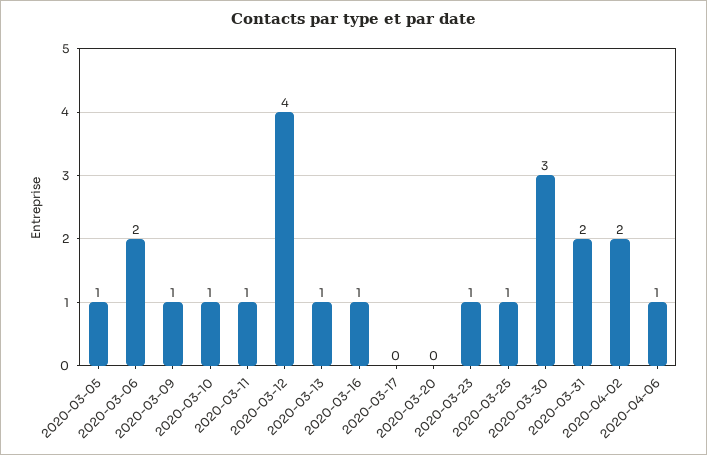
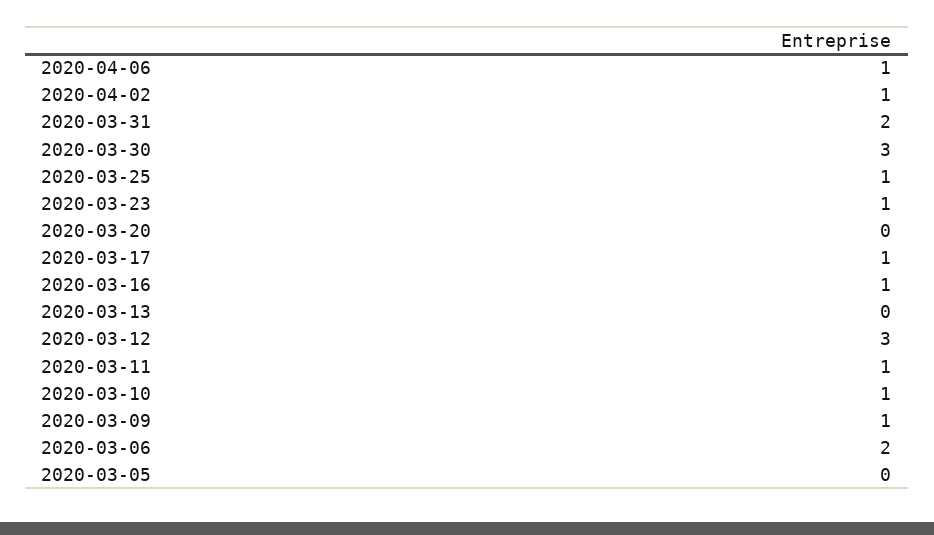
  {
-   "2020-03-05": 1,
+   "2020-03-05": 0,
    "2020-03-06": 2,
    "2020-03-09": 1,
    "2020-03-10": 1,
    "2020-03-11": 1,
-   "2020-03-12": 4,
+   "2020-03-12": 3,
-   "2020-03-13": 1,
+   "2020-03-13": 0,
    "2020-03-16": 1,
-   "2020-03-17": 0,
+   "2020-03-17": 1,
    "2020-03-20": 0,
    "2020-03-23": 1,
    "2020-03-25": 1,
    "2020-03-30": 3,
    "2020-03-31": 2,
-   "2020-04-02": 2,
+   "2020-04-02": 1,
    "2020-04-06": 1
  }

